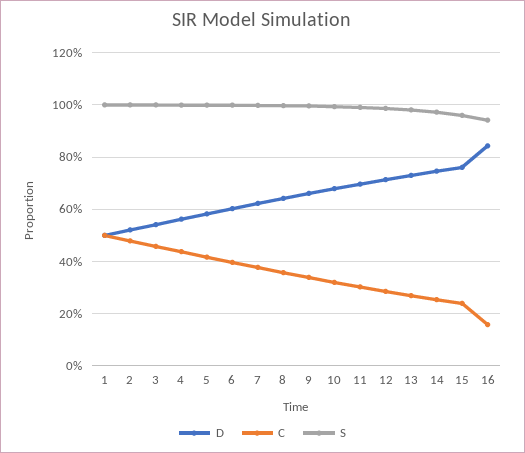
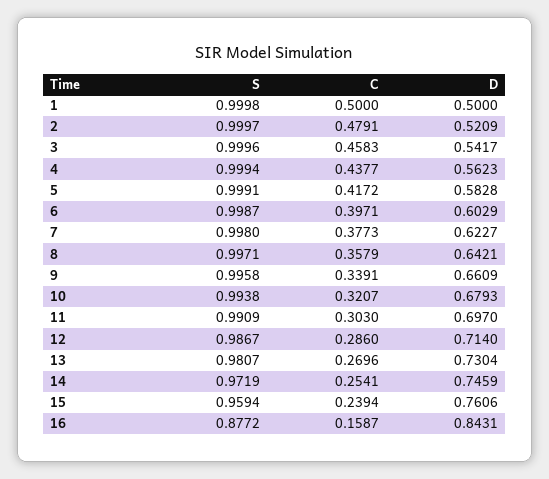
  {
    "D": {
      "1": 0.5,
      "2": 0.5209,
      "3": 0.5417,
      "4": 0.5623,
      "5": 0.5828,
      "6": 0.6029,
      "7": 0.6227,
      "8": 0.6421,
      "9": 0.6609,
      "10": 0.6793,
      "11": 0.697,
      "12": 0.714,
      "13": 0.7304,
      "14": 0.7459,
      "15": 0.7606,
      "16": 0.8431
    },
    "C": {
      "1": 0.5,
      "2": 0.4791,
      "3": 0.4583,
      "4": 0.4377,
      "5": 0.4172,
      "6": 0.3971,
      "7": 0.3773,
      "8": 0.3579,
      "9": 0.3391,
      "10": 0.3207,
      "11": 0.303,
      "12": 0.286,
      "13": 0.2696,
      "14": 0.2541,
      "15": 0.2394,
      "16": 0.1587
    },
    "S": {
      "1": 0.9998,
      "2": 0.9997,
      "3": 0.9996,
      "4": 0.9994,
      "5": 0.9991,
      "6": 0.9987,
      "7": 0.998,
      "8": 0.9971,
      "9": 0.9958,
      "10": 0.9938,
      "11": 0.9909,
      "12": 0.9867,
      "13": 0.9807,
      "14": 0.9719,
      "15": 0.9594,
-     "16": 0.95
+     "16": 0.8772
    }
  }

